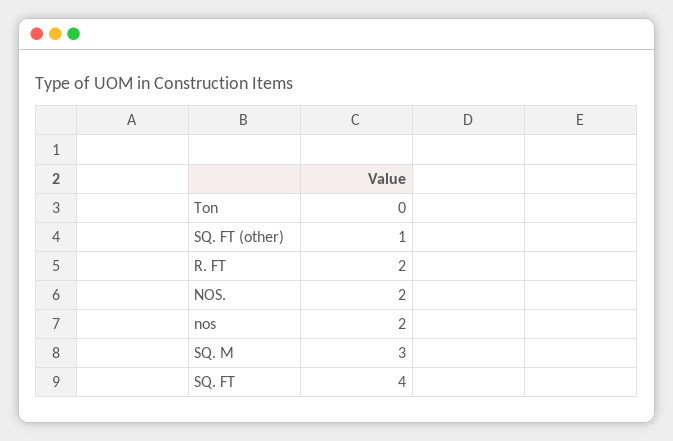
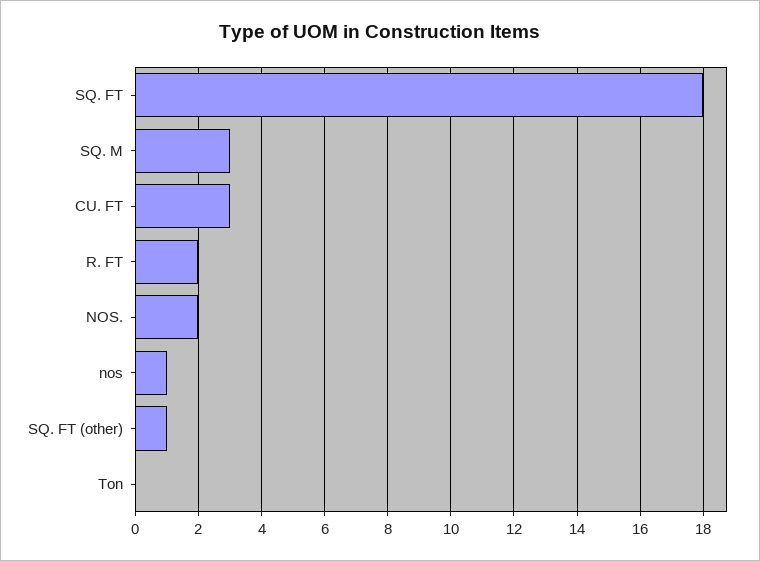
  {
    "Ton": 0,
    "SQ. FT (other)": 1,
    "R. FT": 2,
    "NOS.": 2,
-   "nos": 2,
+   "nos": 1,
    "SQ. M": 3,
-   "SQ. FT": 4
+   "SQ. FT": 18,
+   "CU. FT": 3
  }

